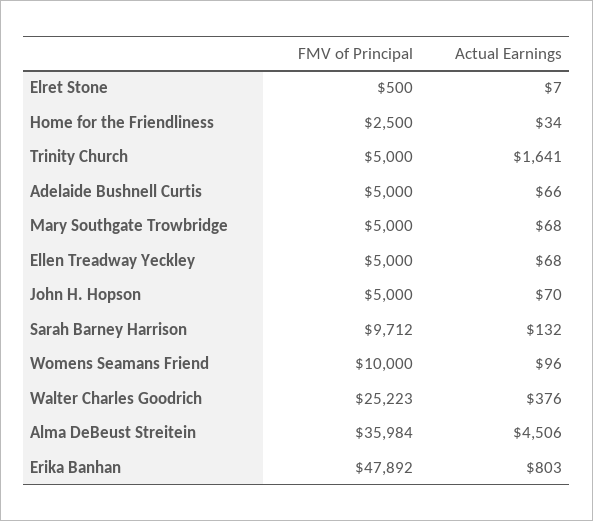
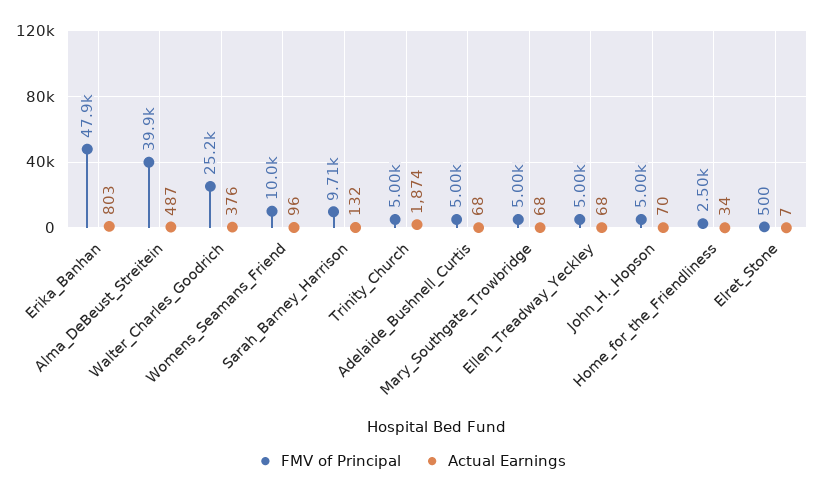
  {
    "FMV of Principal": {
      "Elret Stone": 500,
      "Home for the Friendliness": 2500,
      "Trinity Church": 5000,
      "Adelaide Bushnell Curtis": 5000,
      "Mary Southgate Trowbridge": 5000,
      "Ellen Treadway Yeckley": 5000,
      "John H. Hopson": 5000,
      "Sarah Barney Harrison": 9712,
      "Womens Seamans Friend": 10000,
      "Walter Charles Goodrich": 25223,
-     "Alma DeBeust Streitein": 35984,
+     "Alma DeBeust Streitein": 39900,
      "Erika Banhan": 47892
    },
    "Actual Earnings": {
      "Elret Stone": 7,
      "Home for the Friendliness": 34,
-     "Trinity Church": 1641,
+     "Trinity Church": 1874,
-     "Adelaide Bushnell Curtis": 66,
+     "Adelaide Bushnell Curtis": 68,
      "Mary Southgate Trowbridge": 68,
      "Ellen Treadway Yeckley": 68,
      "John H. Hopson": 70,
      "Sarah Barney Harrison": 132,
      "Womens Seamans Friend": 96,
      "Walter Charles Goodrich": 376,
-     "Alma DeBeust Streitein": 4506,
+     "Alma DeBeust Streitein": 487,
      "Erika Banhan": 803
    }
  }

